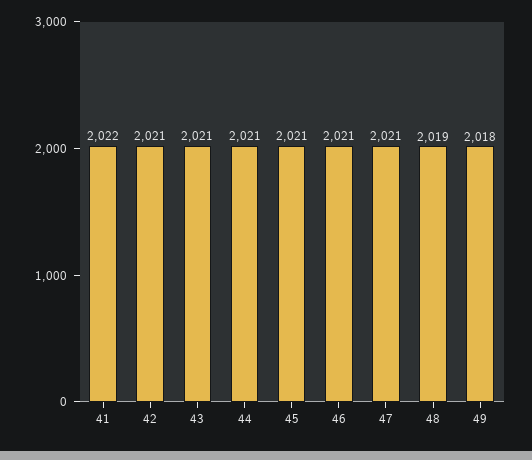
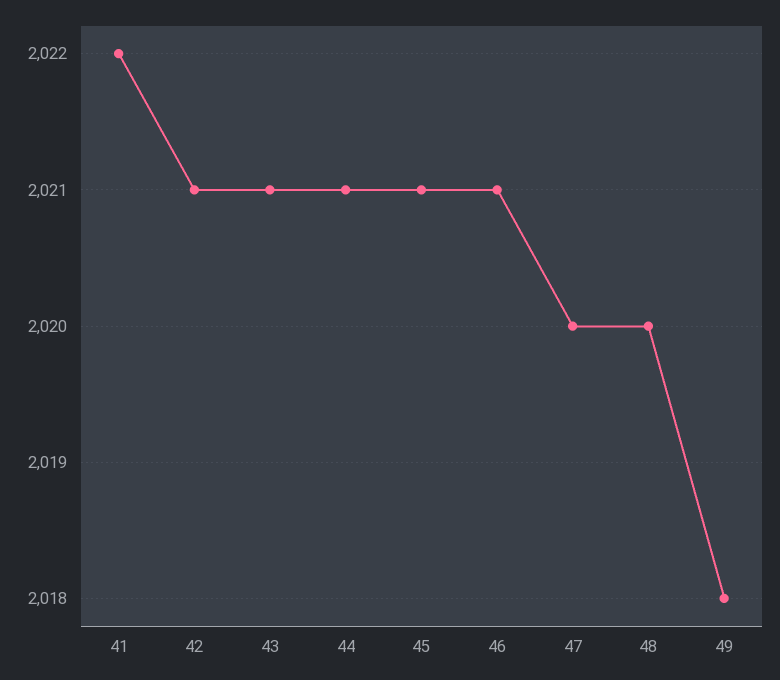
  {
    "41": 2022,
    "42": 2021,
    "43": 2021,
    "44": 2021,
    "45": 2021,
    "46": 2021,
-   "47": 2021,
+   "47": 2020,
-   "48": 2019,
+   "48": 2020,
    "49": 2018
  }

